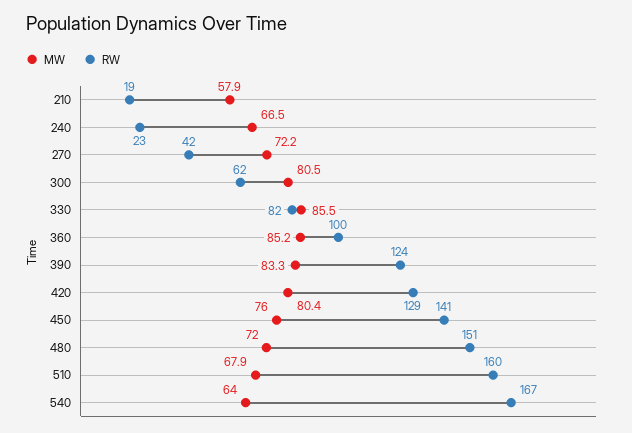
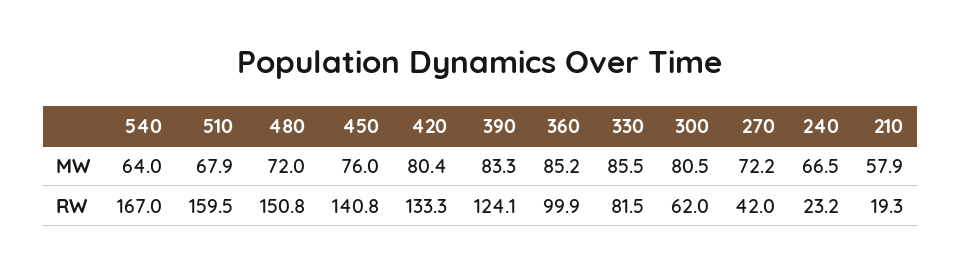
  {
    "MW": {
      "210": 57.9,
      "240": 66.5,
      "270": 72.2,
      "300": 80.5,
      "330": 85.5,
      "360": 85.2,
      "390": 83.3,
      "420": 80.4,
      "450": 76,
      "480": 72,
      "510": 67.9,
      "540": 64
    },
    "RW": {
      "210": 19.3,
      "240": 23.2,
      "270": 42,
      "300": 62,
      "330": 81.5,
      "360": 99.9,
      "390": 124.1,
-     "420": 129,
+     "420": 133.3,
      "450": 140.8,
      "480": 150.8,
      "510": 159.5,
      "540": 167
    }
  }

